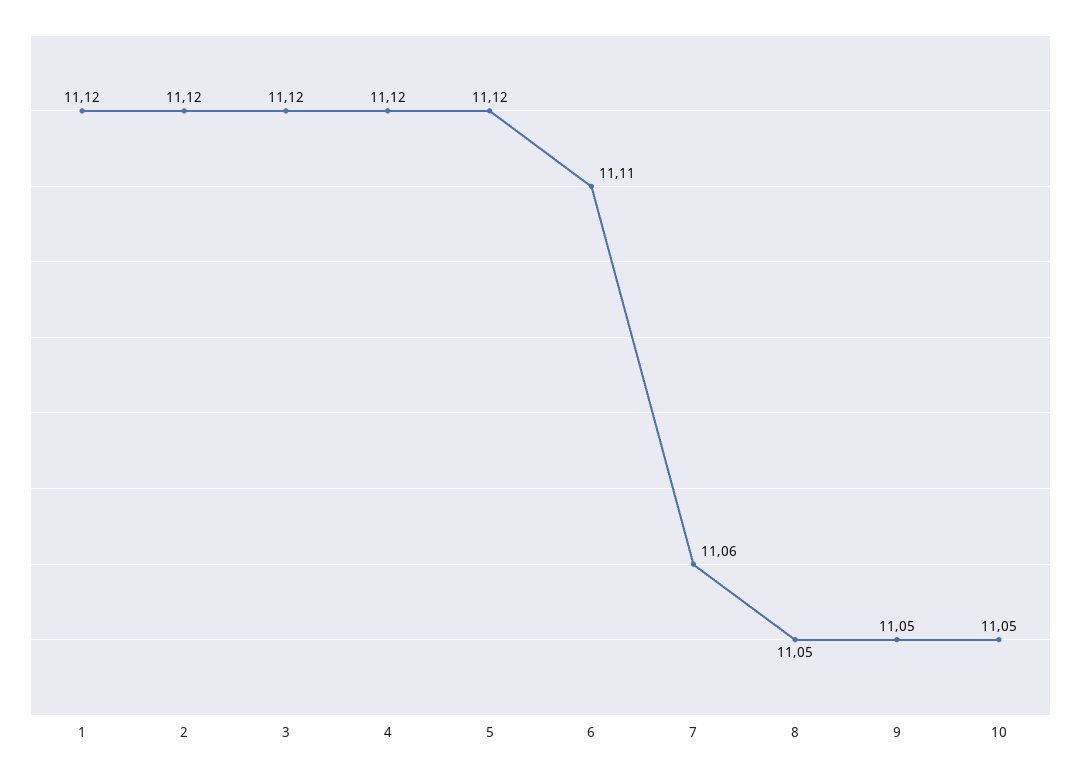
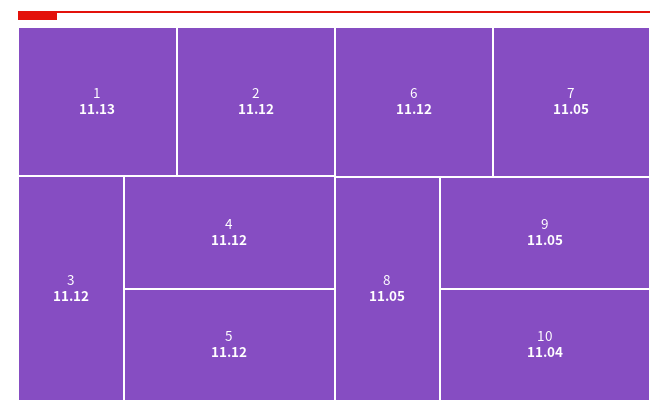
  {
-   "1": 11.12,
+   "1": 11.13,
    "2": 11.12,
    "3": 11.12,
    "4": 11.12,
    "5": 11.12,
-   "6": 11.11,
+   "6": 11.12,
-   "7": 11.06,
+   "7": 11.05,
    "8": 11.05,
    "9": 11.05,
-   "10": 11.05
+   "10": 11.04
  }

